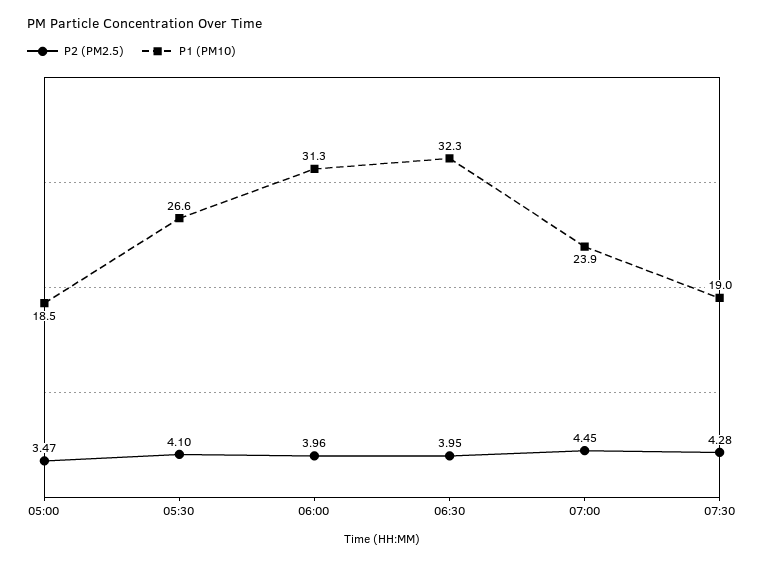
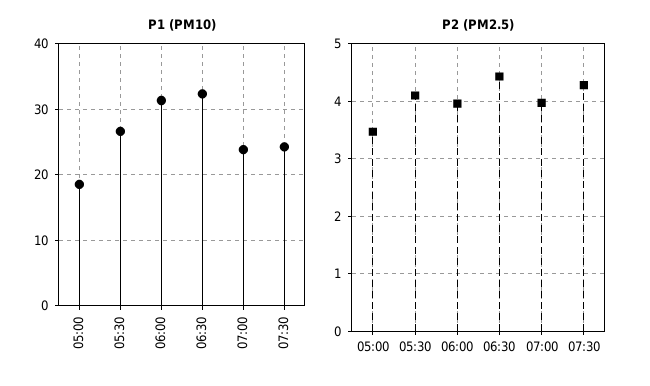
  {
    "P2 (PM2.5)": {
      "05:00": 3.47,
      "05:30": 4.1,
      "06:00": 3.96,
-     "06:30": 3.95,
+     "06:30": 4.4,
-     "07:00": 4.45,
+     "07:00": 4,
      "07:30": 4.28
    },
    "P1 (PM10)": {
      "05:00": 18.5,
      "05:30": 26.6,
      "06:00": 31.3,
      "06:30": 32.3,
      "07:00": 23.9,
-     "07:30": 19
+     "07:30": 24
    }
  }

